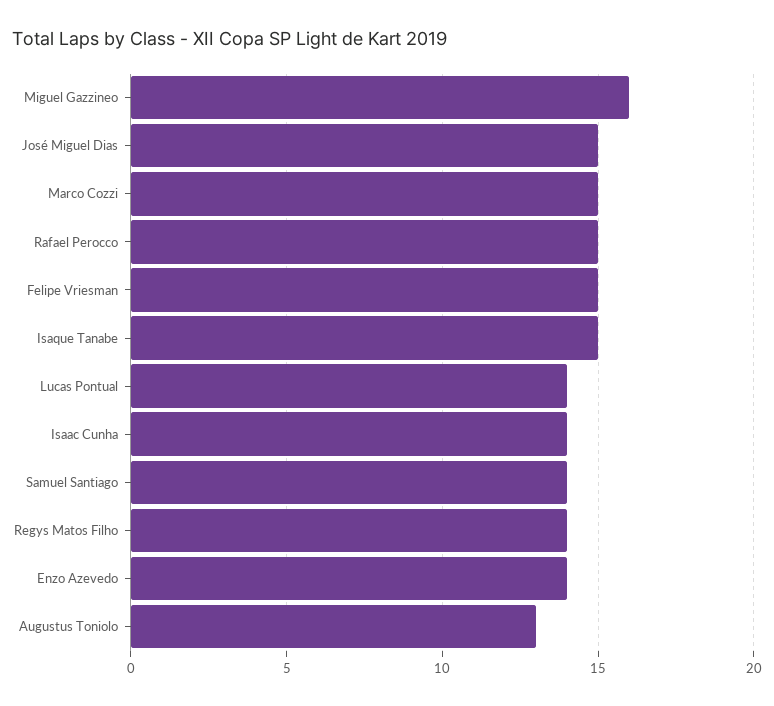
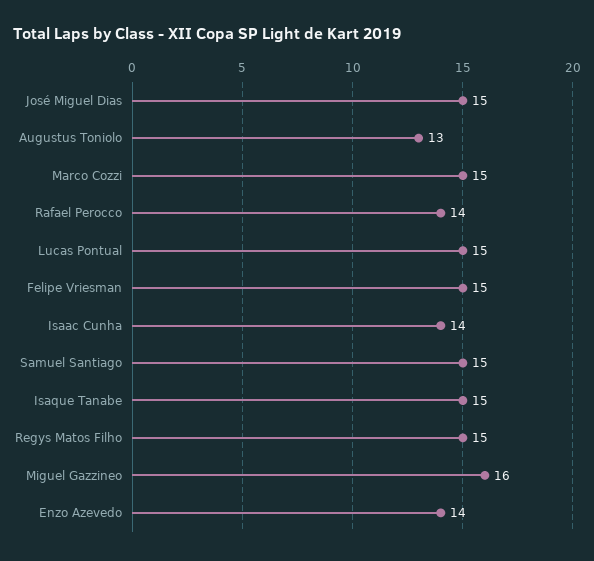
  {
    "Miguel Gazzineo": 16,
    "José Miguel Dias": 15,
    "Marco Cozzi": 15,
-   "Rafael Perocco": 15,
+   "Rafael Perocco": 14,
    "Felipe Vriesman": 15,
    "Isaque Tanabe": 15,
-   "Lucas Pontual": 14,
+   "Lucas Pontual": 15,
    "Isaac Cunha": 14,
-   "Samuel Santiago": 14,
+   "Samuel Santiago": 15,
-   "Regys Matos Filho": 14,
+   "Regys Matos Filho": 15,
    "Enzo Azevedo": 14,
    "Augustus Toniolo": 13
  }

